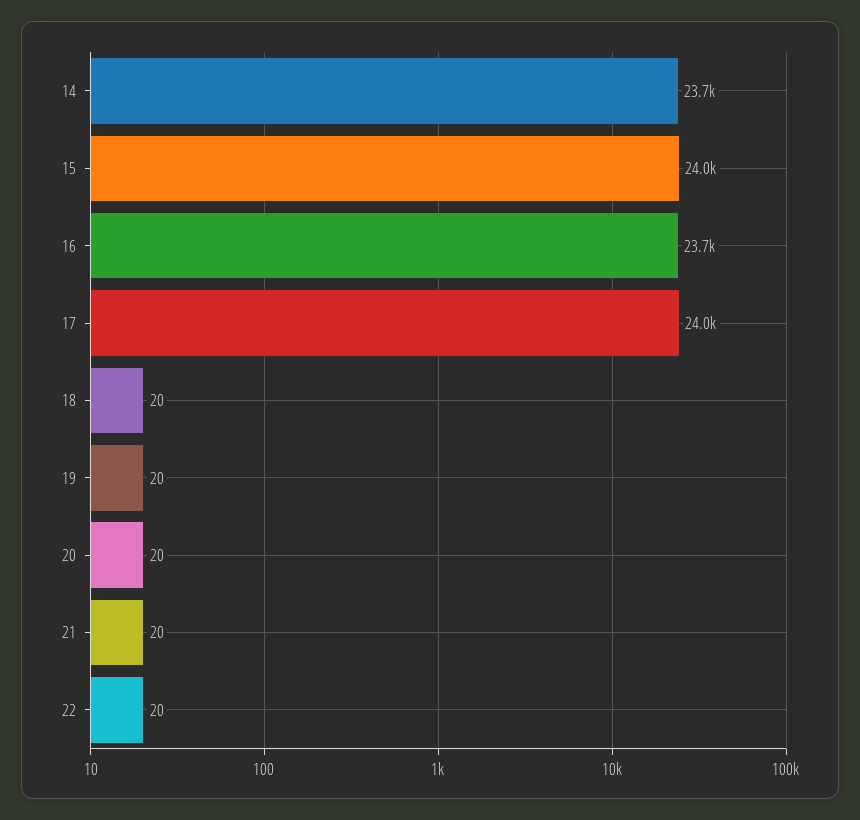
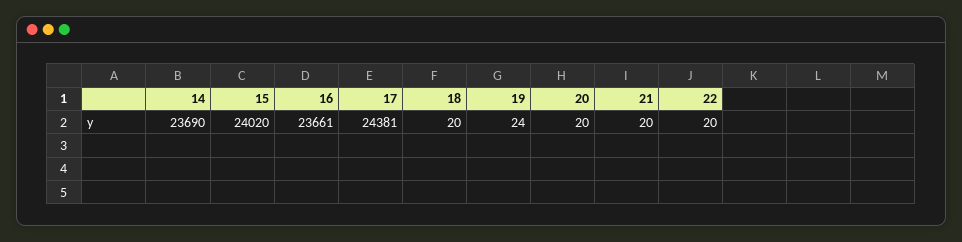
  {
    "14": 23690,
    "15": 24020,
    "16": 23661,
-   "17": 24000,
+   "17": 24381,
    "18": 20,
-   "19": 20,
+   "19": 24,
    "20": 20,
    "21": 20,
    "22": 20
  }

